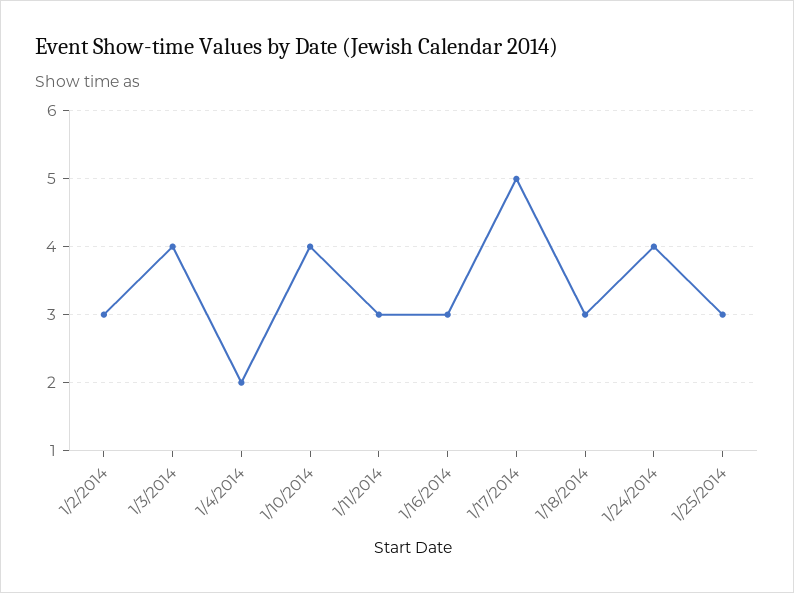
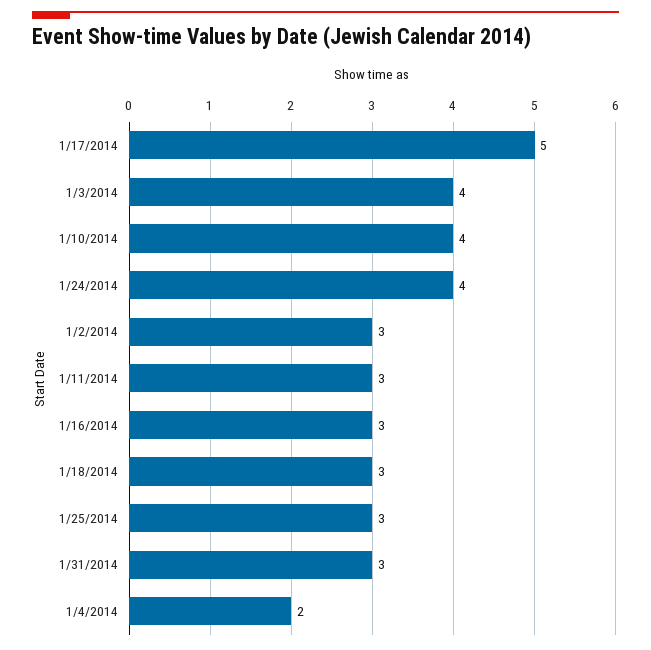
  {
    "1/2/2014": 3,
    "1/3/2014": 4,
    "1/4/2014": 2,
    "1/10/2014": 4,
    "1/11/2014": 3,
    "1/16/2014": 3,
    "1/17/2014": 5,
    "1/18/2014": 3,
    "1/24/2014": 4,
-   "1/25/2014": 3
+   "1/25/2014": 3,
+   "1/31/2014": 3
  }

